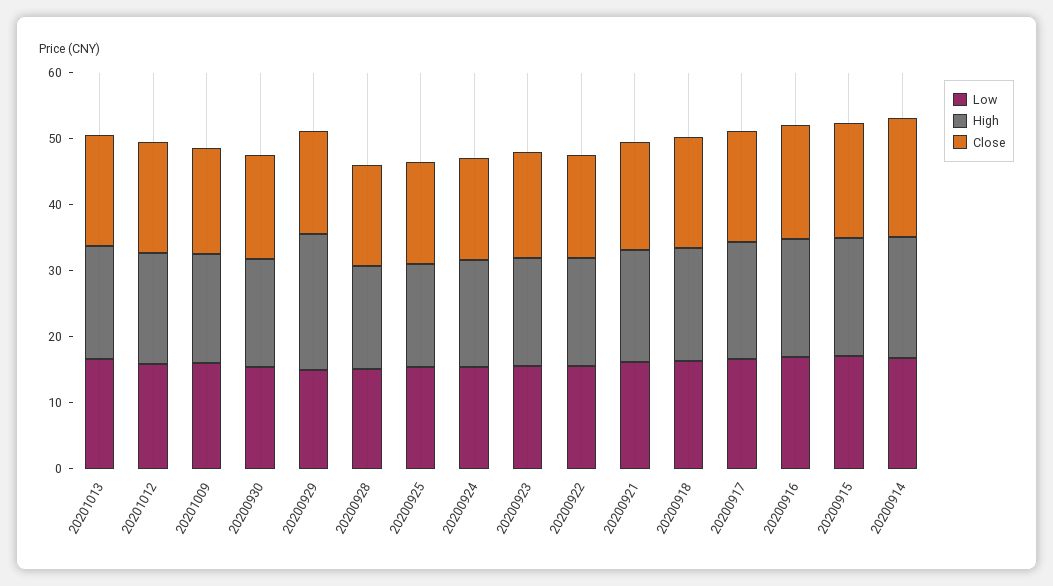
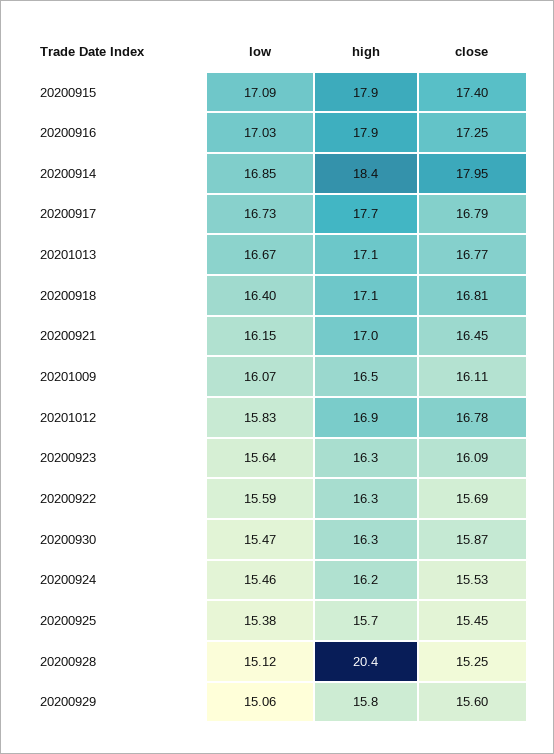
  {
    "Low": {
      "20201013": 16.67,
      "20201012": 15.83,
      "20201009": 16.07,
      "20200930": 15.47,
      "20200929": 15.06,
      "20200928": 15.12,
      "20200925": 15.38,
      "20200924": 15.46,
      "20200923": 15.64,
      "20200922": 15.59,
      "20200921": 16.15,
      "20200918": 16.4,
      "20200917": 16.73,
      "20200916": 17.03,
      "20200915": 17.09,
      "20200914": 16.85
    },
    "High": {
      "20201013": 17.1,
      "20201012": 16.9,
      "20201009": 16.5,
      "20200930": 16.3,
-     "20200929": 20,
+     "20200929": 15.8,
-     "20200928": 16,
+     "20200928": 20.4,
      "20200925": 15.7,
      "20200924": 16.2,
      "20200923": 16.3,
      "20200922": 16.3,
      "20200921": 17,
      "20200918": 17.1,
      "20200917": 17.7,
      "20200916": 17.9,
      "20200915": 17.9,
      "20200914": 18.4
    },
    "Close": {
      "20201013": 16.77,
      "20201012": 16.78,
      "20201009": 16.11,
      "20200930": 15.87,
      "20200929": 15.6,
      "20200928": 15.25,
      "20200925": 15.45,
      "20200924": 15.53,
      "20200923": 16.09,
      "20200922": 15.69,
      "20200921": 16.45,
      "20200918": 16.81,
      "20200917": 16.79,
      "20200916": 17.25,
      "20200915": 17.4,
      "20200914": 17.95
    }
  }

